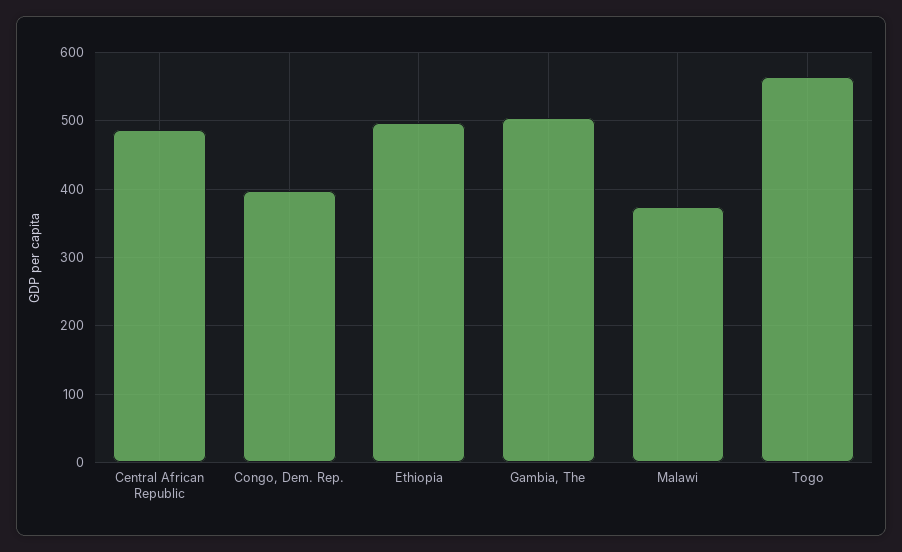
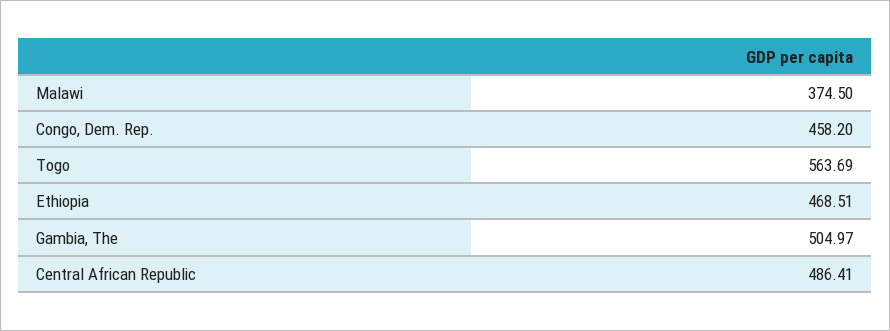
  {
    "Central African Republic": 486.41,
-   "Congo, Dem. Rep.": 400,
+   "Congo, Dem. Rep.": 458.2,
-   "Ethiopia": 500,
+   "Ethiopia": 468.51,
    "Gambia, The": 504.97,
    "Malawi": 374.5,
    "Togo": 563.69
  }

